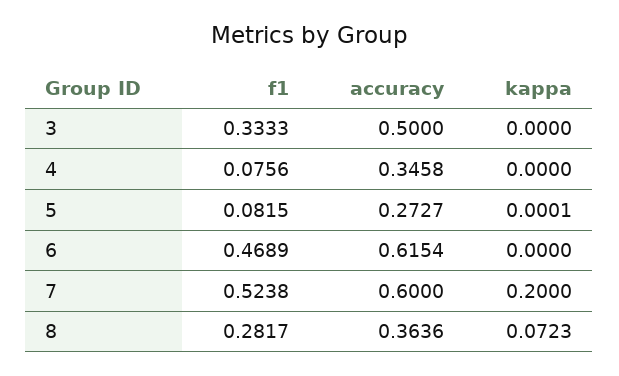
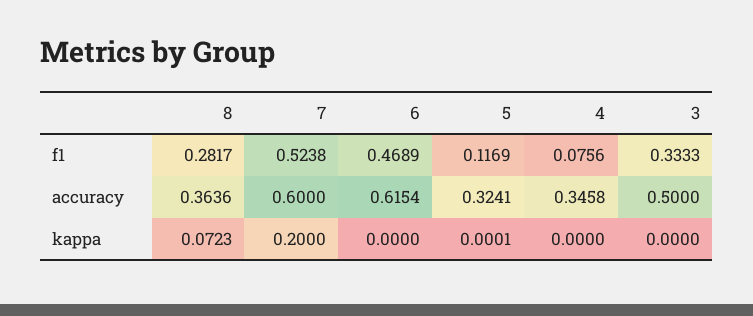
  {
    "f1": {
      "3": 0.3333,
      "4": 0.0756,
-     "5": 0.0815,
+     "5": 0.1169,
      "6": 0.4689,
      "7": 0.5238,
      "8": 0.2817
    },
    "accuracy": {
      "3": 0.5,
      "4": 0.3458,
-     "5": 0.2727,
+     "5": 0.3241,
      "6": 0.6154,
      "7": 0.6,
      "8": 0.3636
    },
    "kappa": {
      "3": 0,
      "4": 0,
      "5": 0.0001,
      "6": 0,
      "7": 0.2,
      "8": 0.0723
    }
  }

